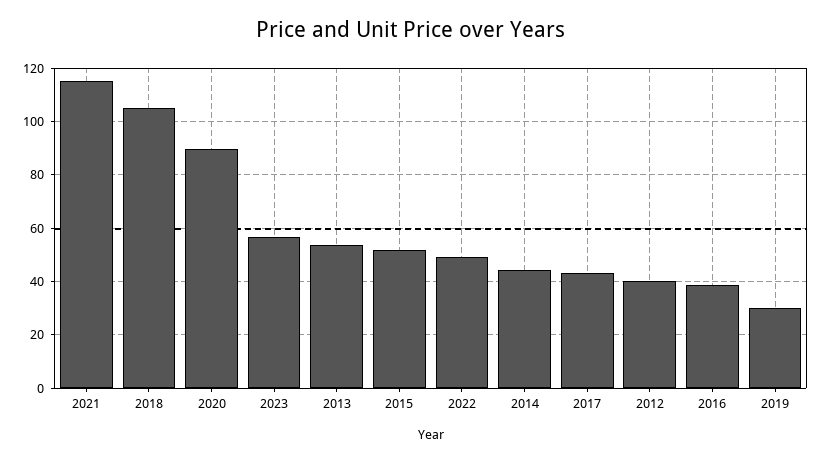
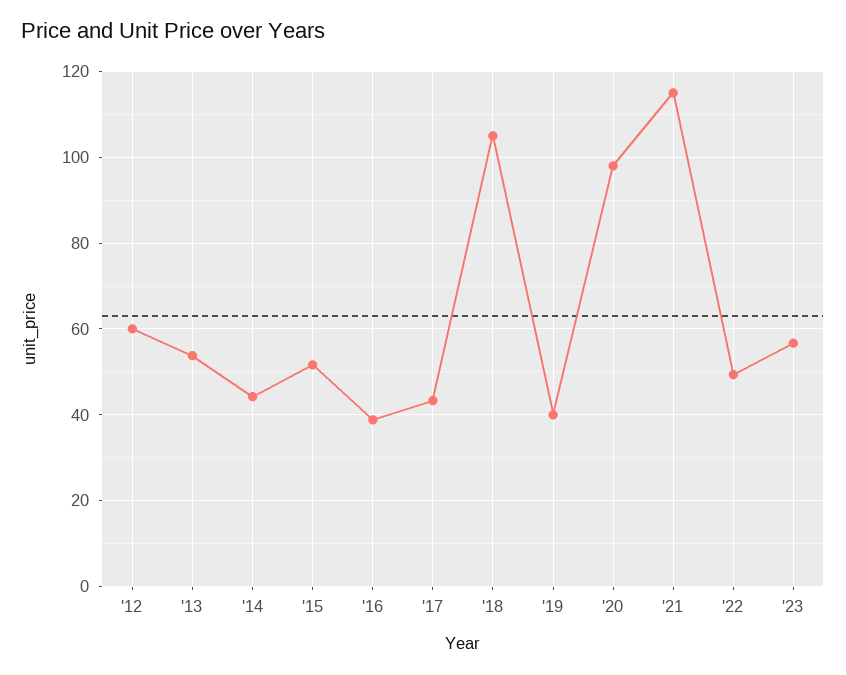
  {
    "2021": 116,
    "2018": 106,
-   "2020": 90,
+   "2020": 98,
    "2023": 56,
    "2013": 54,
    "2015": 52,
    "2022": 50,
    "2014": 44,
    "2017": 44,
-   "2012": 40,
+   "2012": 60,
    "2016": 38,
-   "2019": 30
+   "2019": 40
  }

